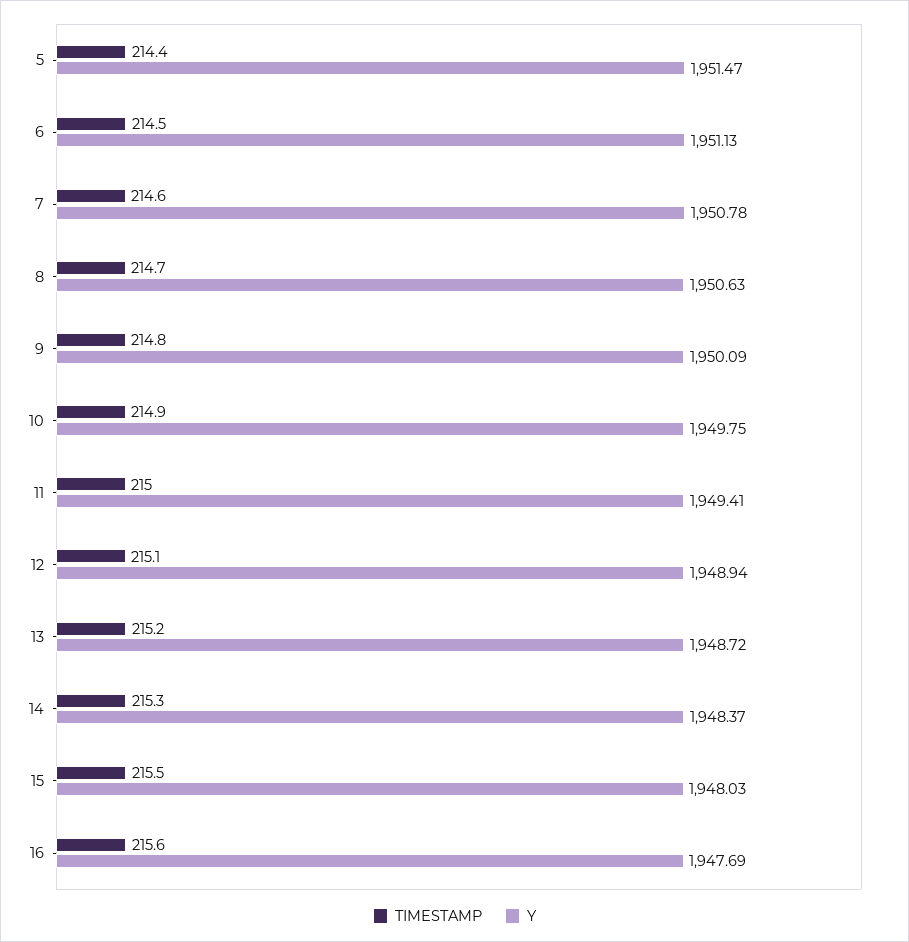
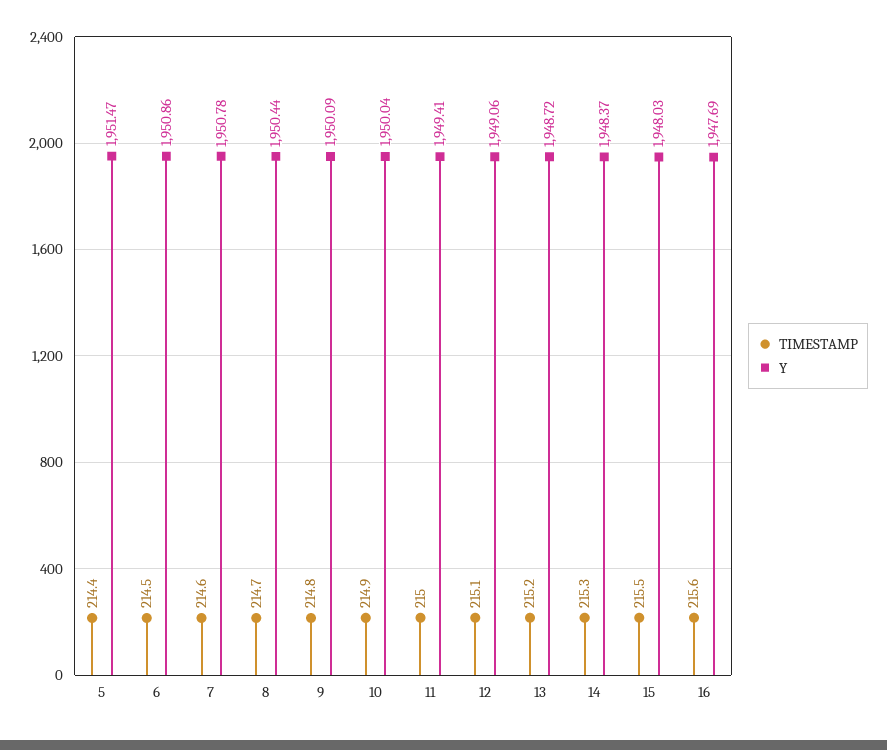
  {
    "TIMESTAMP": {
      "5": 214.4,
      "6": 214.5,
      "7": 214.6,
      "8": 214.7,
      "9": 214.8,
      "10": 214.9,
      "11": 215,
      "12": 215.1,
      "13": 215.2,
      "14": 215.3,
      "15": 215.5,
      "16": 215.6
    },
    "Y": {
      "5": 1951.47,
-     "6": 1951.13,
+     "6": 1950.86,
      "7": 1950.78,
-     "8": 1950.63,
+     "8": 1950.44,
      "9": 1950.09,
-     "10": 1949.75,
+     "10": 1950.04,
      "11": 1949.41,
-     "12": 1948.94,
+     "12": 1949.06,
      "13": 1948.72,
      "14": 1948.37,
      "15": 1948.03,
      "16": 1947.69
    }
  }

